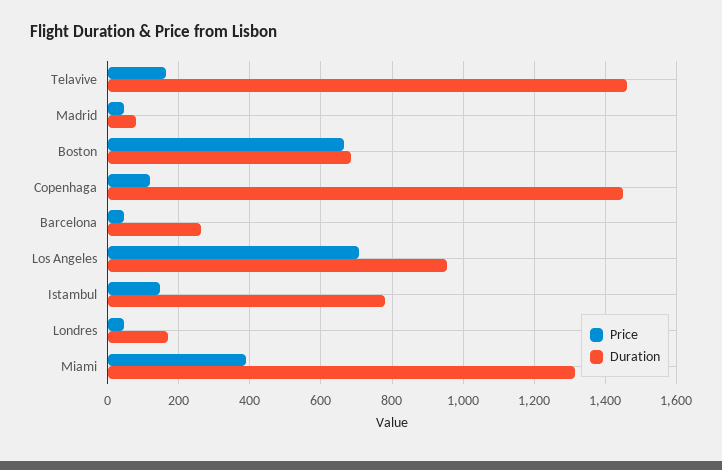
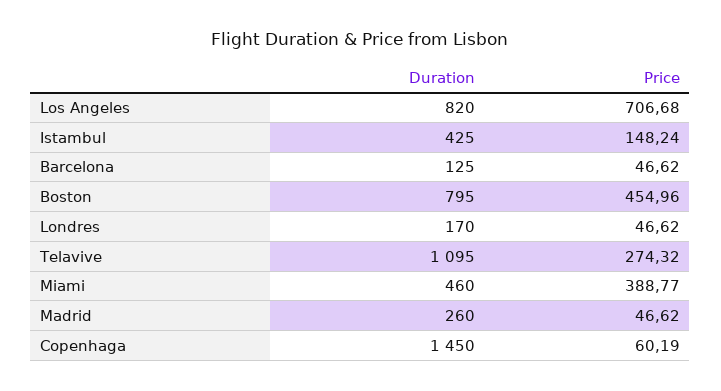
  {
    "Price": {
-     "Telavive": 160,
+     "Telavive": 274.32,
      "Madrid": 46.62,
-     "Boston": 660,
+     "Boston": 454.96,
-     "Copenhaga": 120,
+     "Copenhaga": 60.19,
      "Barcelona": 46.62,
      "Los Angeles": 706.68,
      "Istambul": 148.24,
      "Londres": 46.62,
      "Miami": 388.77
    },
    "Duration": {
-     "Telavive": 1460,
+     "Telavive": 1095,
-     "Madrid": 80,
+     "Madrid": 260,
-     "Boston": 680,
+     "Boston": 795,
      "Copenhaga": 1450,
-     "Barcelona": 260,
+     "Barcelona": 125,
-     "Los Angeles": 960,
+     "Los Angeles": 820,
-     "Istambul": 780,
+     "Istambul": 425,
      "Londres": 170,
-     "Miami": 1320
+     "Miami": 460
    }
  }

